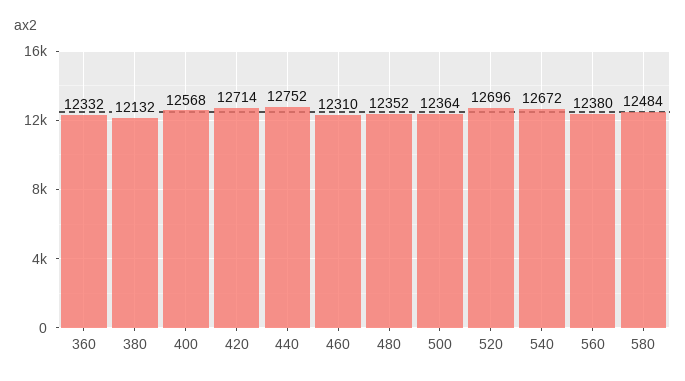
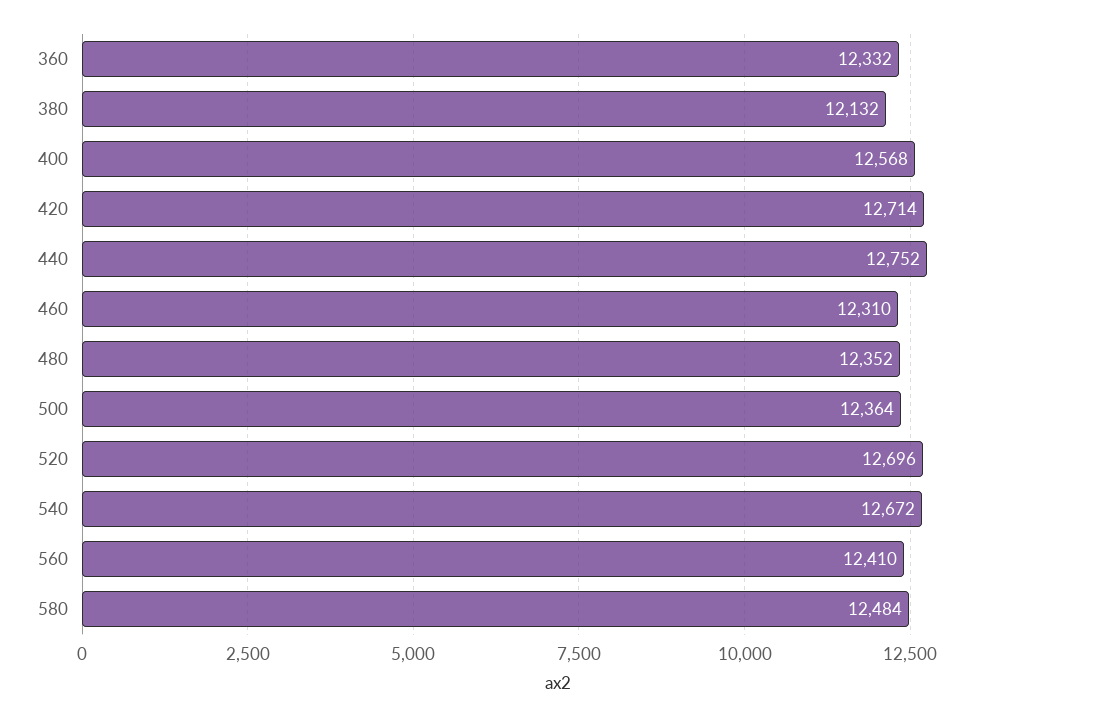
  {
    "360": 12332,
    "380": 12132,
    "400": 12568,
    "420": 12714,
    "440": 12752,
    "460": 12310,
    "480": 12352,
    "500": 12364,
    "520": 12696,
    "540": 12672,
-   "560": 12380,
+   "560": 12410,
    "580": 12484
  }

